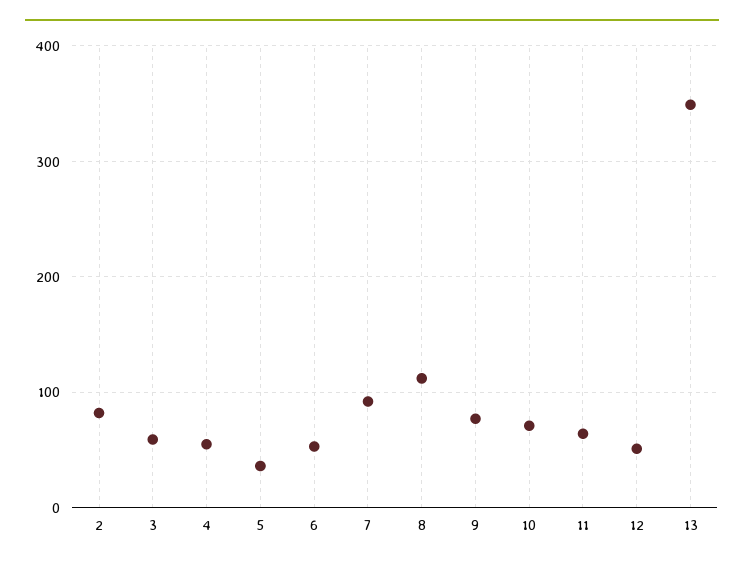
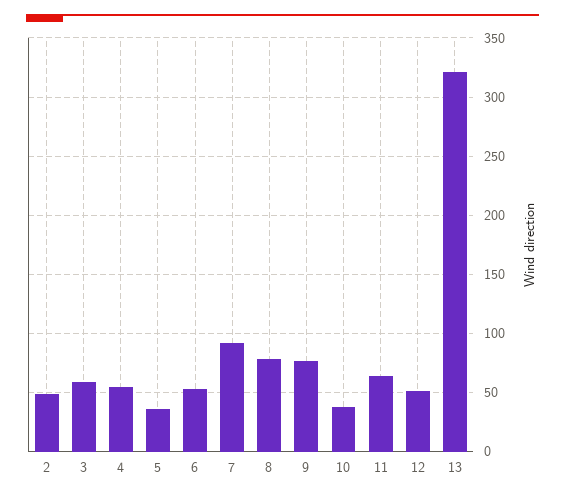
  {
-   "2": 80,
+   "2": 50,
    "3": 60,
    "4": 60,
    "5": 40,
    "6": 50,
    "7": 90,
-   "8": 110,
+   "8": 80,
    "9": 80,
-   "10": 70,
+   "10": 40,
    "11": 60,
    "12": 50,
-   "13": 350
+   "13": 320
  }

